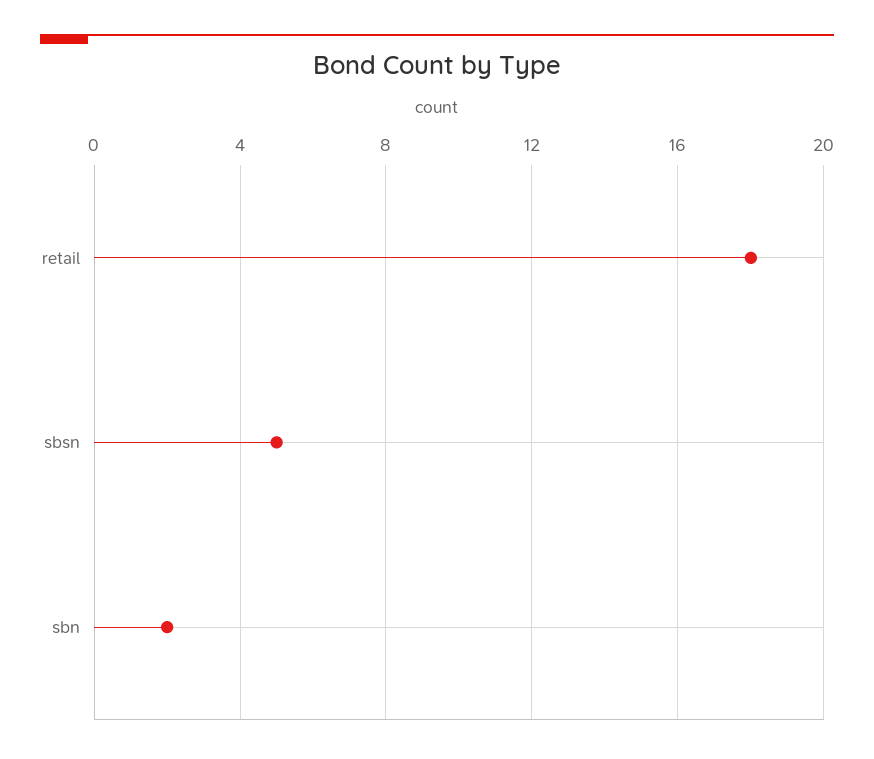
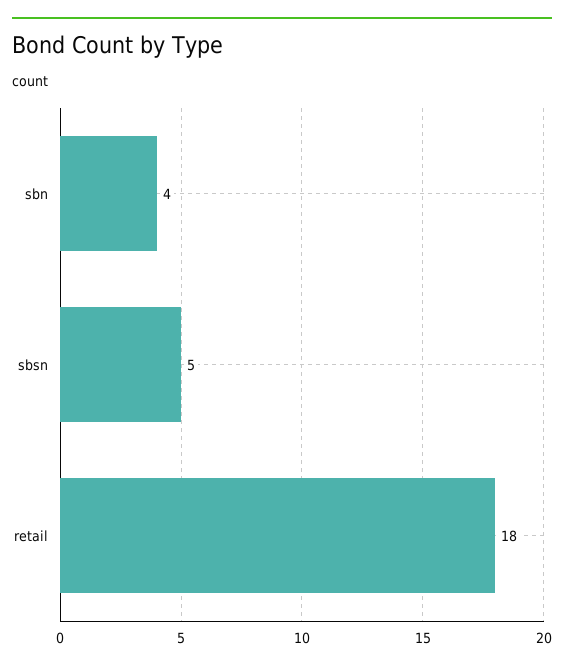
  {
    "retail": 18,
    "sbsn": 5,
-   "sbn": 2
+   "sbn": 4
  }

